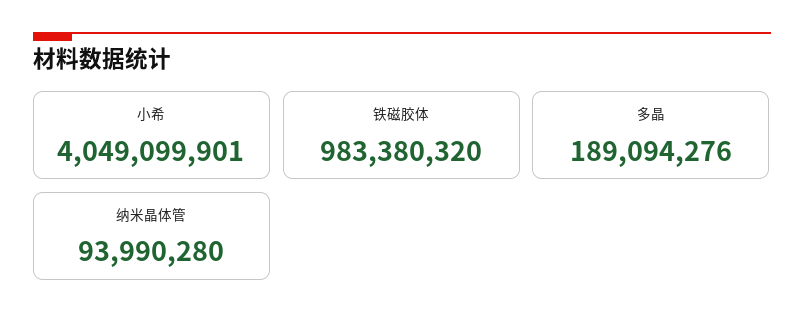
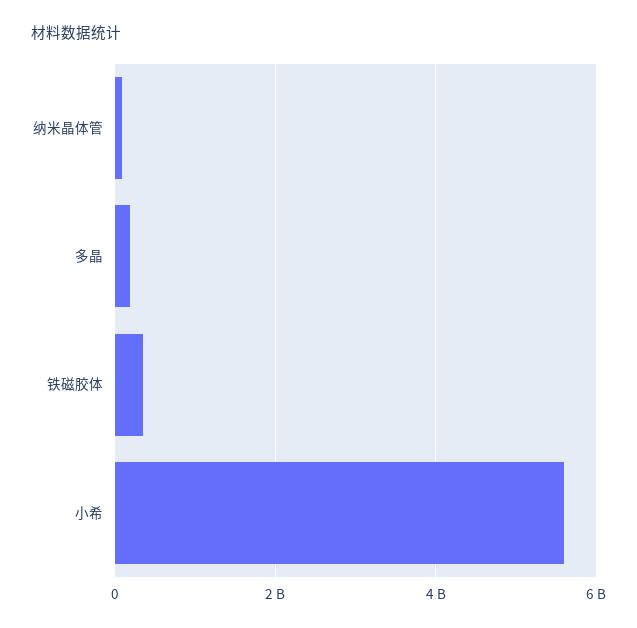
  {
-   "小希": 4049099901,
+   "小希": 5600000000,
-   "铁磁胶体": 983380320,
+   "铁磁胶体": 400000000,
    "多晶": 189094276,
    "纳米晶体管": 93990280
  }

